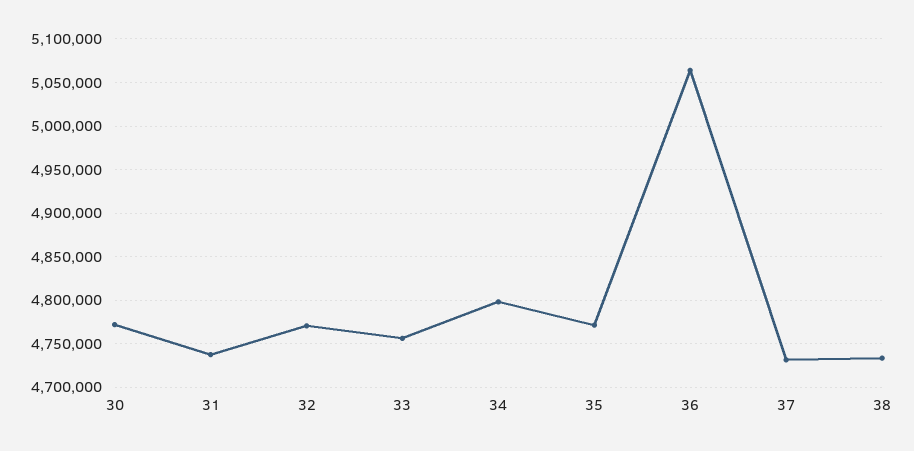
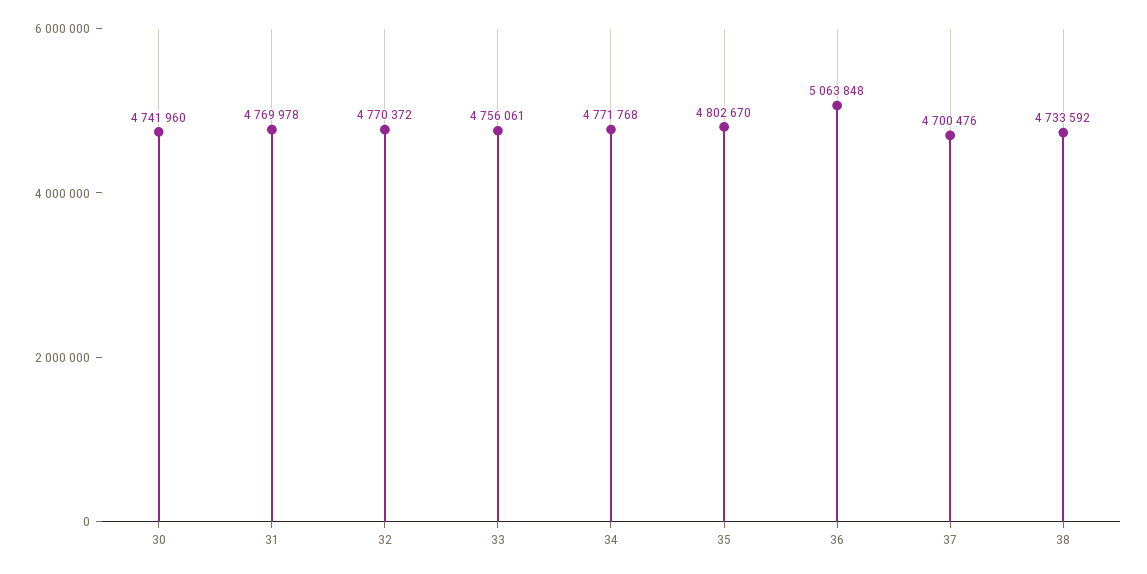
  {
-   "30": 4770000,
+   "30": 4741960,
-   "31": 4740000,
+   "31": 4769978,
    "32": 4770372,
    "33": 4756061,
-   "34": 4800000,
+   "34": 4771768,
-   "35": 4770000,
+   "35": 4802670,
    "36": 5063848,
-   "37": 4730000,
+   "37": 4700476,
    "38": 4733592
  }

